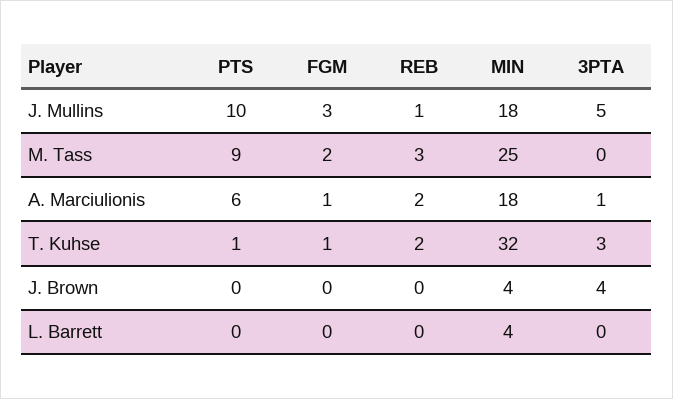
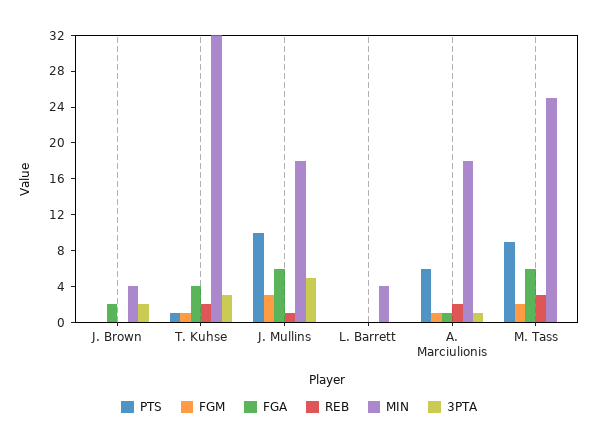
  {
    "PTS": {
      "J. Mullins": 10,
      "M. Tass": 9,
      "A. Marciulionis": 6,
      "T. Kuhse": 1,
      "J. Brown": 0,
      "L. Barrett": 0
    },
    "FGM": {
      "J. Mullins": 3,
      "M. Tass": 2,
      "A. Marciulionis": 1,
      "T. Kuhse": 1,
      "J. Brown": 0,
      "L. Barrett": 0
    },
    "REB": {
      "J. Mullins": 1,
      "M. Tass": 3,
      "A. Marciulionis": 2,
      "T. Kuhse": 2,
      "J. Brown": 0,
      "L. Barrett": 0
    },
    "MIN": {
      "J. Mullins": 18,
      "M. Tass": 25,
      "A. Marciulionis": 18,
      "T. Kuhse": 32,
      "J. Brown": 4,
      "L. Barrett": 4
    },
    "3PTA": {
      "J. Mullins": 5,
      "M. Tass": 0,
      "A. Marciulionis": 1,
      "T. Kuhse": 3,
-     "J. Brown": 4,
+     "J. Brown": 2,
      "L. Barrett": 0
-   }
+   },
+   "FGA": {
+     "J. Brown": 2,
+     "T. Kuhse": 4,
+     "J. Mullins": 6,
+     "L. Barrett": 0,
+     "A. Marciulionis": 1,
+     "M. Tass": 6
+   }
  }

